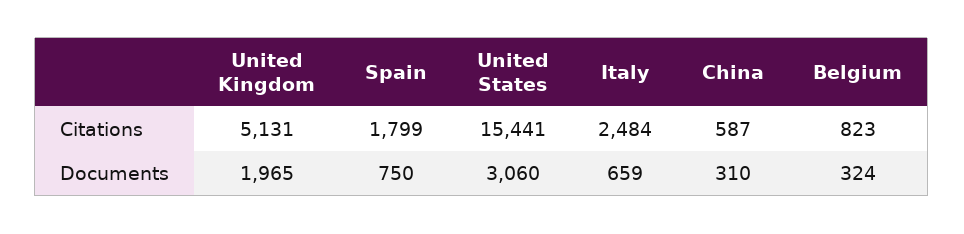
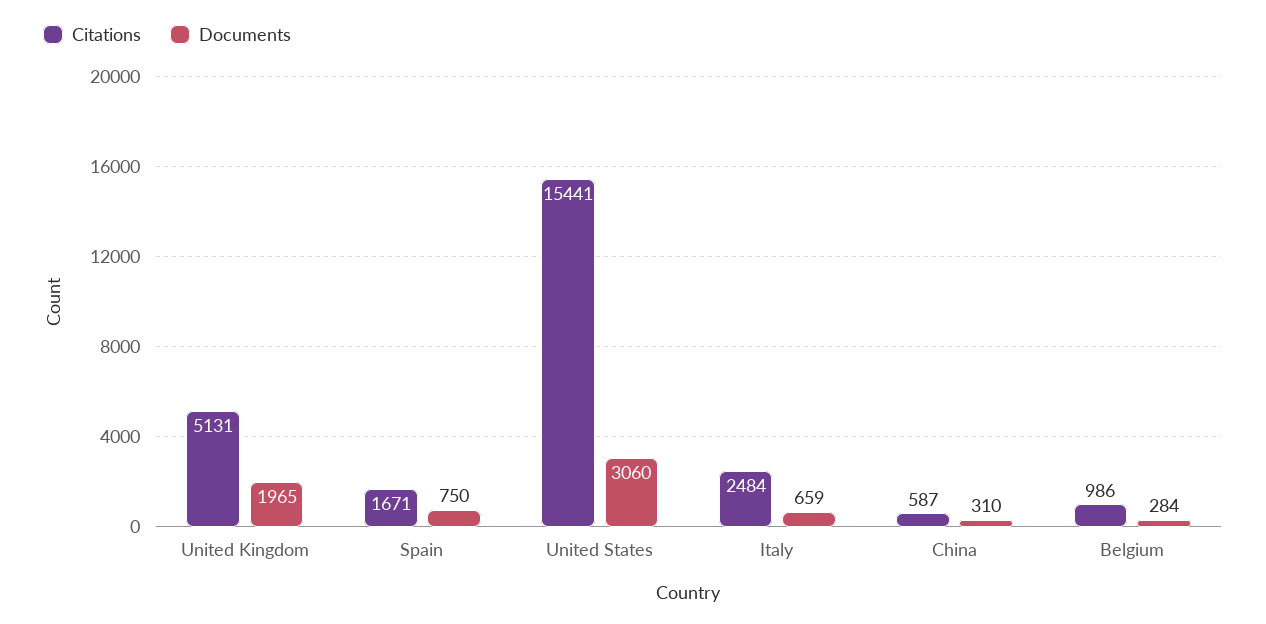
  {
    "Citations": {
      "United Kingdom": 5131,
-     "Spain": 1799,
+     "Spain": 1671,
      "United States": 15441,
      "Italy": 2484,
      "China": 587,
-     "Belgium": 823
+     "Belgium": 986
    },
    "Documents": {
      "United Kingdom": 1965,
      "Spain": 750,
      "United States": 3060,
      "Italy": 659,
      "China": 310,
-     "Belgium": 324
+     "Belgium": 284
    }
  }

